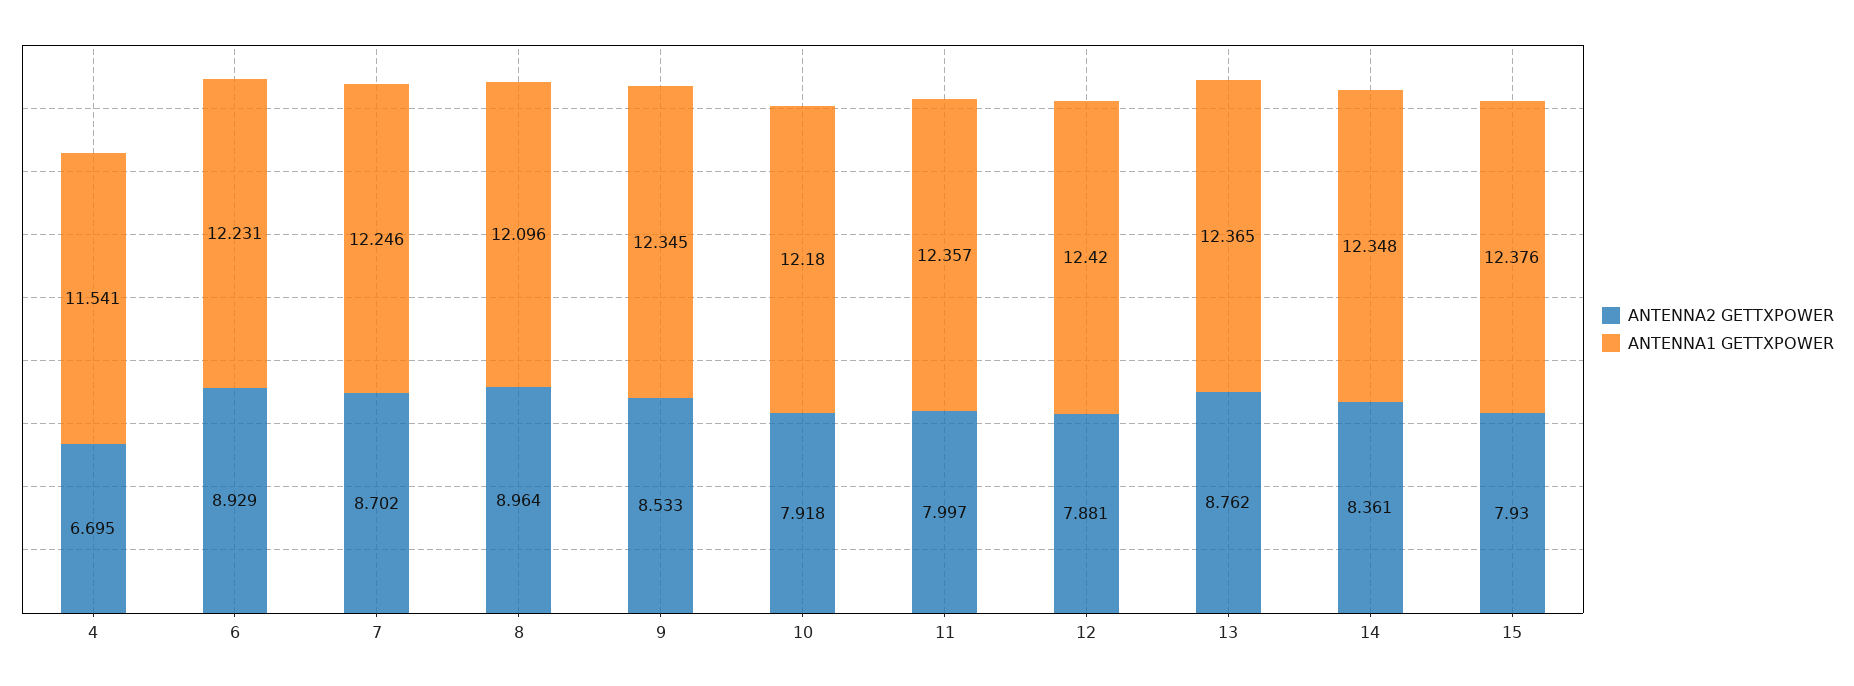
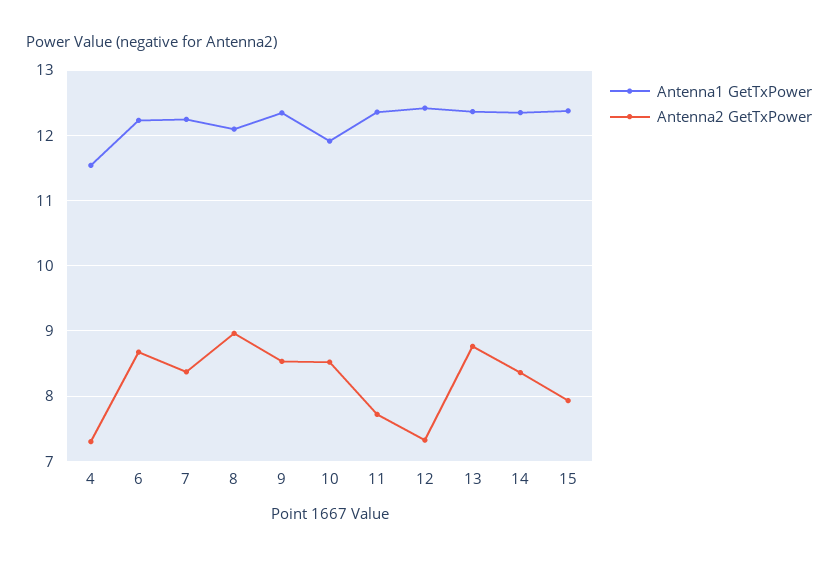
  {
    "ANTENNA2 GETTXPOWER": {
-     "4": 6.695,
+     "4": 7.3,
-     "6": 8.929,
+     "6": 8.7,
-     "7": 8.702,
+     "7": 8.4,
      "8": 8.964,
      "9": 8.533,
-     "10": 7.918,
+     "10": 8.5,
-     "11": 7.997,
+     "11": 7.7,
-     "12": 7.881,
+     "12": 7.3,
      "13": 8.762,
      "14": 8.361,
      "15": 7.93
    },
    "ANTENNA1 GETTXPOWER": {
      "4": 11.541,
      "6": 12.231,
      "7": 12.246,
      "8": 12.096,
      "9": 12.345,
-     "10": 12.18,
+     "10": 11.9,
      "11": 12.357,
      "12": 12.42,
      "13": 12.365,
      "14": 12.348,
      "15": 12.376
    }
  }

